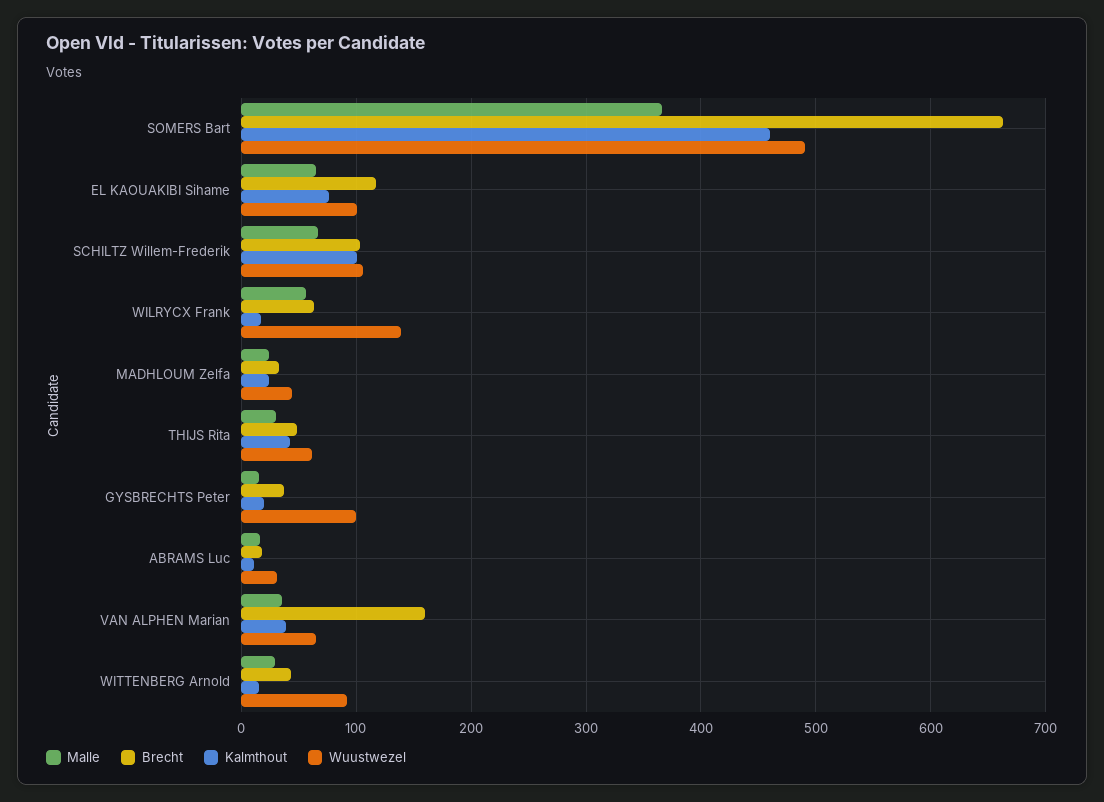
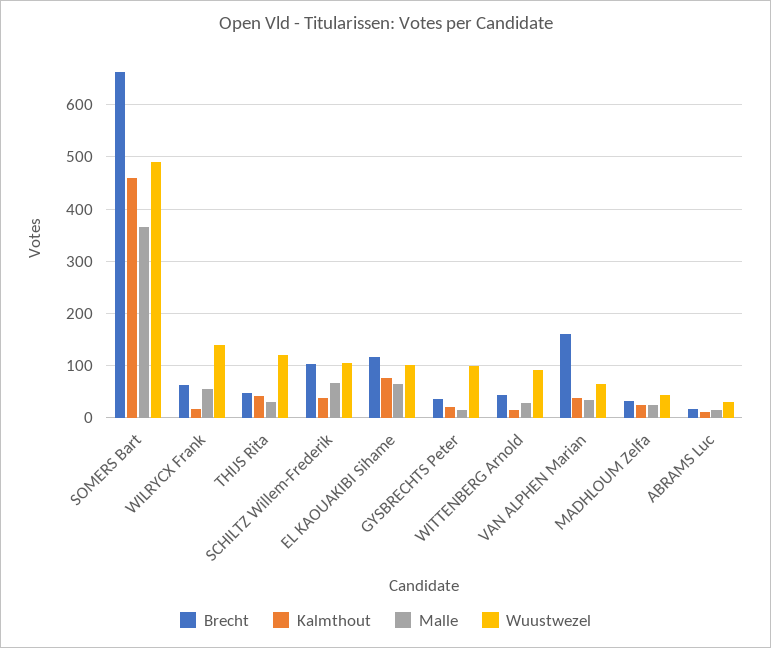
  {
    "Malle": {
      "SOMERS Bart": 370,
      "EL KAOUAKIBI Sihame": 70,
      "SCHILTZ Willem-Frederik": 70,
      "WILRYCX Frank": 60,
      "MADHLOUM Zelfa": 20,
      "THIJS Rita": 30,
      "GYSBRECHTS Peter": 20,
      "ABRAMS Luc": 20,
      "VAN ALPHEN Marian": 40,
      "WITTENBERG Arnold": 30
    },
    "Brecht": {
      "SOMERS Bart": 660,
      "EL KAOUAKIBI Sihame": 120,
      "SCHILTZ Willem-Frederik": 100,
      "WILRYCX Frank": 60,
      "MADHLOUM Zelfa": 30,
      "THIJS Rita": 50,
      "GYSBRECHTS Peter": 40,
      "ABRAMS Luc": 20,
      "VAN ALPHEN Marian": 160,
      "WITTENBERG Arnold": 40
    },
    "Kalmthout": {
      "SOMERS Bart": 460,
      "EL KAOUAKIBI Sihame": 80,
-     "SCHILTZ Willem-Frederik": 100,
+     "SCHILTZ Willem-Frederik": 40,
      "WILRYCX Frank": 20,
      "MADHLOUM Zelfa": 20,
      "THIJS Rita": 40,
      "GYSBRECHTS Peter": 20,
      "ABRAMS Luc": 10,
      "VAN ALPHEN Marian": 40,
      "WITTENBERG Arnold": 20
    },
    "Wuustwezel": {
      "SOMERS Bart": 490,
      "EL KAOUAKIBI Sihame": 100,
      "SCHILTZ Willem-Frederik": 110,
      "WILRYCX Frank": 140,
      "MADHLOUM Zelfa": 40,
-     "THIJS Rita": 60,
+     "THIJS Rita": 120,
      "GYSBRECHTS Peter": 100,
      "ABRAMS Luc": 30,
      "VAN ALPHEN Marian": 70,
      "WITTENBERG Arnold": 90
    }
  }

